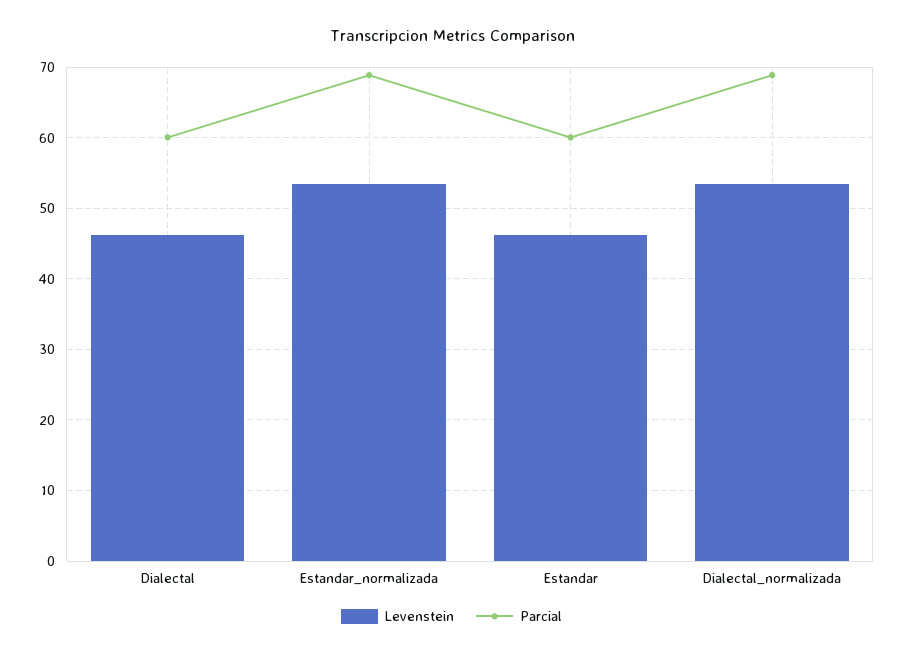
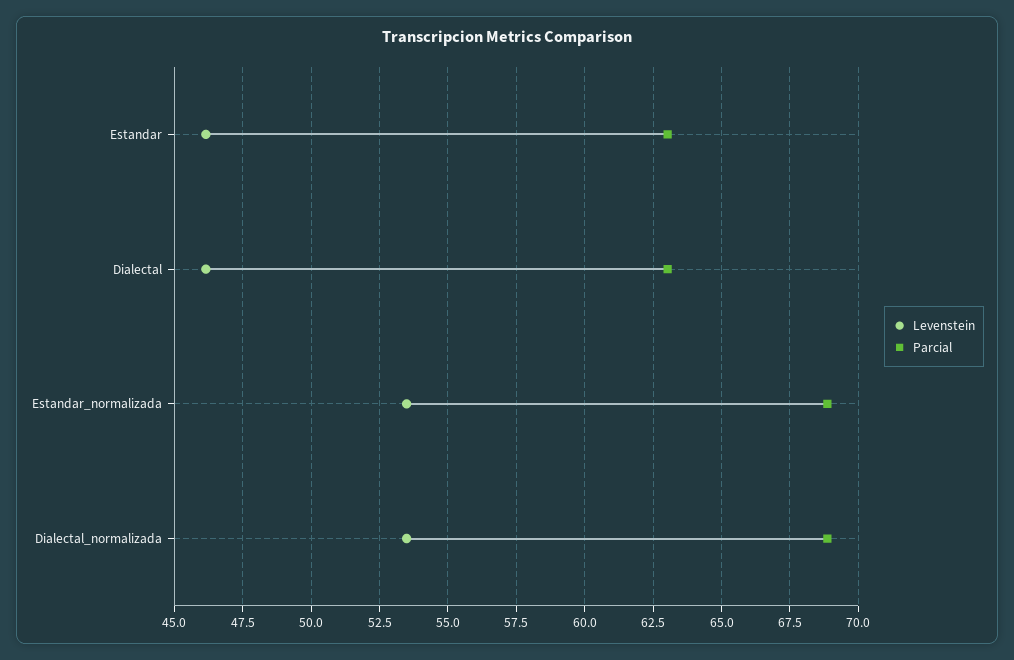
  {
    "Levenstein": {
      "Dialectal": 46.25,
      "Estandar_normalizada": 53.5,
      "Estandar": 46.25,
      "Dialectal_normalizada": 53.5
    },
    "Parcial": {
-     "Dialectal": 60,
+     "Dialectal": 63,
      "Estandar_normalizada": 68.75,
-     "Estandar": 60,
+     "Estandar": 63,
      "Dialectal_normalizada": 68.75
    }
  }

